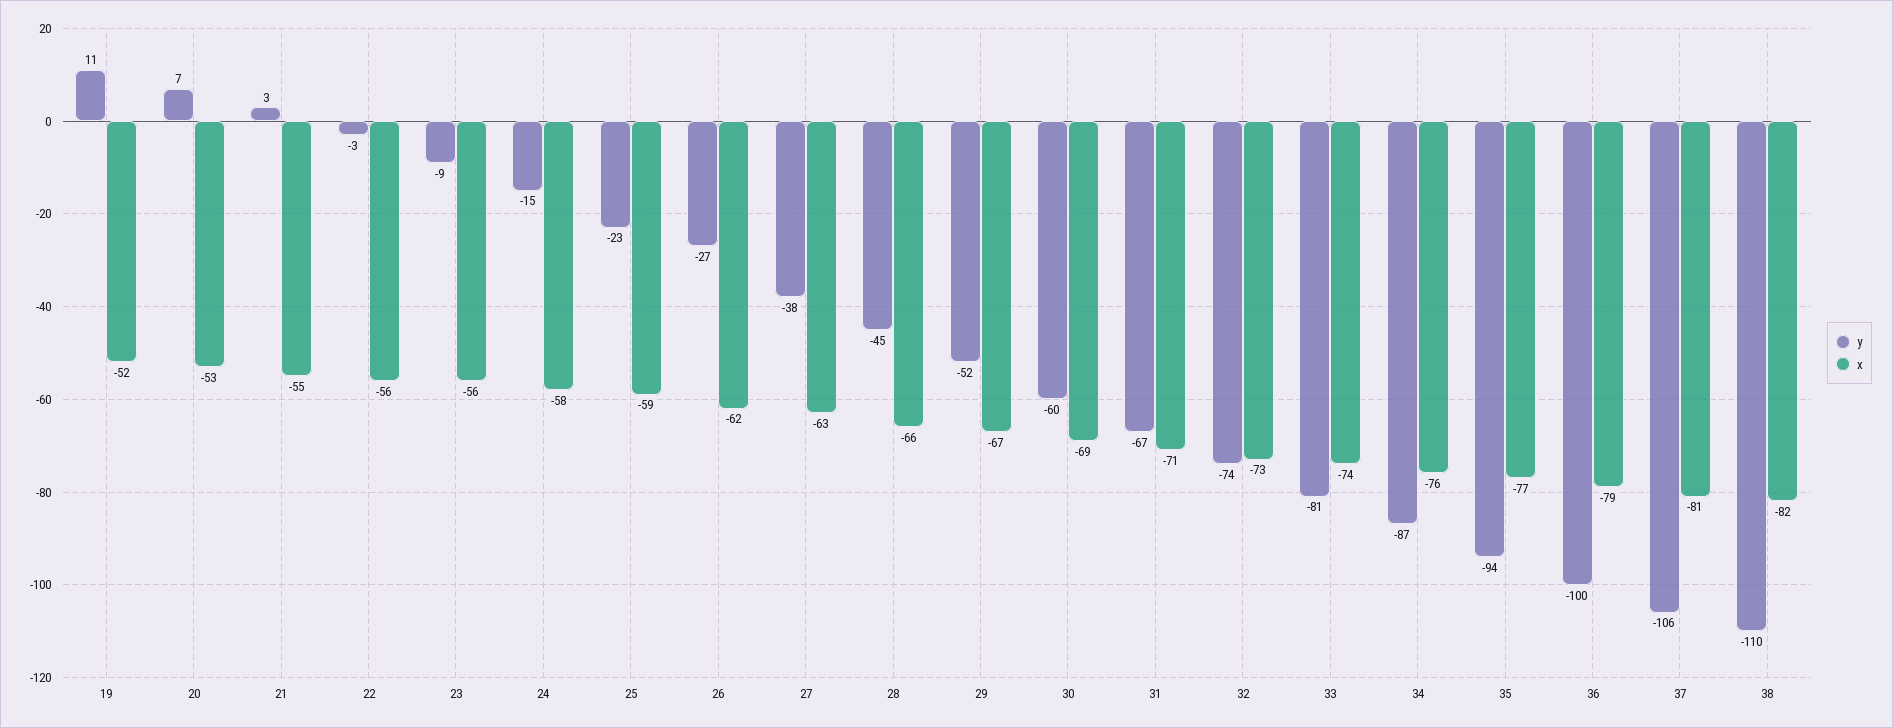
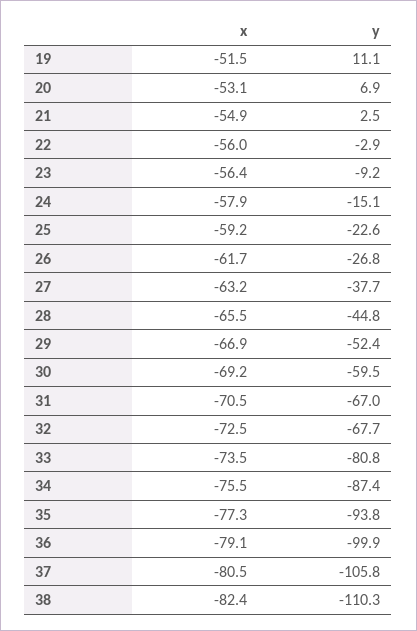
  {
    "y": {
      "19": 11.1,
      "20": 6.9,
      "21": 2.5,
      "22": -2.9,
      "23": -9.2,
      "24": -15.1,
      "25": -22.6,
      "26": -26.8,
      "27": -37.7,
      "28": -44.8,
      "29": -52.4,
      "30": -59.5,
      "31": -67,
-     "32": -74,
+     "32": -67.7,
      "33": -80.8,
      "34": -87.4,
      "35": -93.8,
      "36": -99.9,
      "37": -105.8,
      "38": -110.3
    },
    "x": {
      "19": -51.5,
      "20": -53.1,
      "21": -54.9,
      "22": -56,
      "23": -56.4,
      "24": -57.9,
      "25": -59.2,
      "26": -61.7,
      "27": -63.2,
      "28": -65.5,
      "29": -66.9,
      "30": -69.2,
      "31": -70.5,
      "32": -72.5,
      "33": -73.5,
      "34": -75.5,
      "35": -77.3,
      "36": -79.1,
      "37": -80.5,
      "38": -82.4
    }
  }

